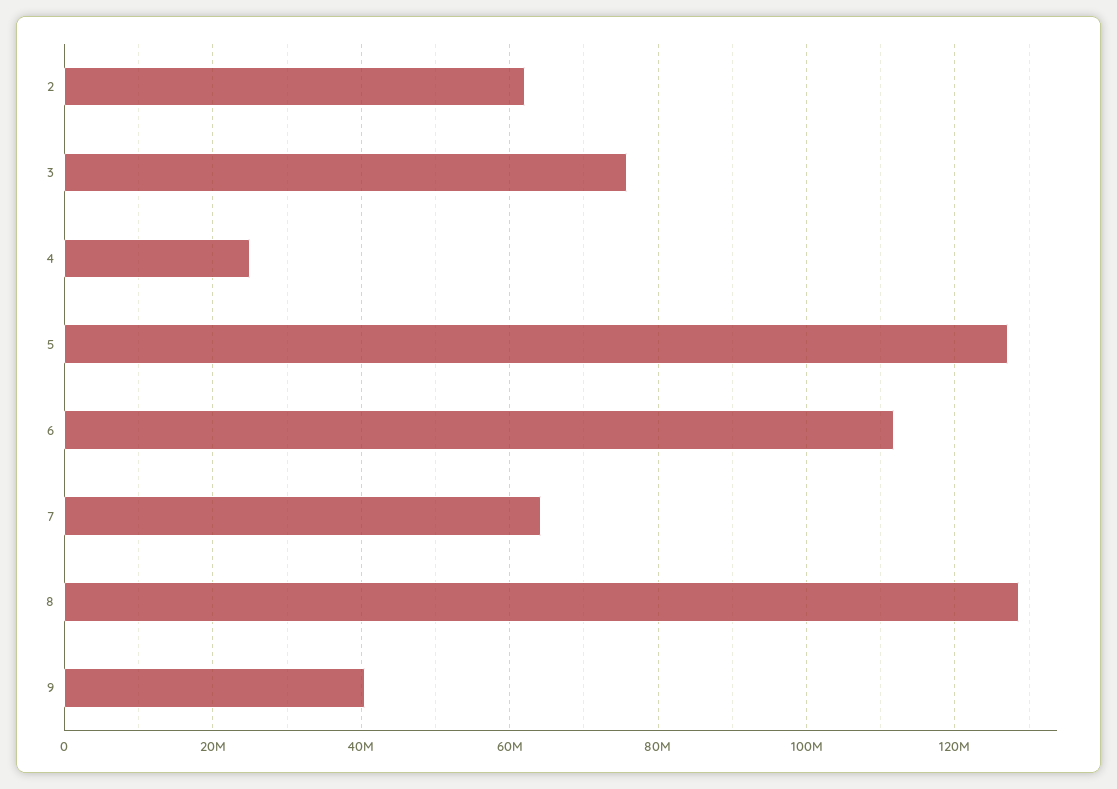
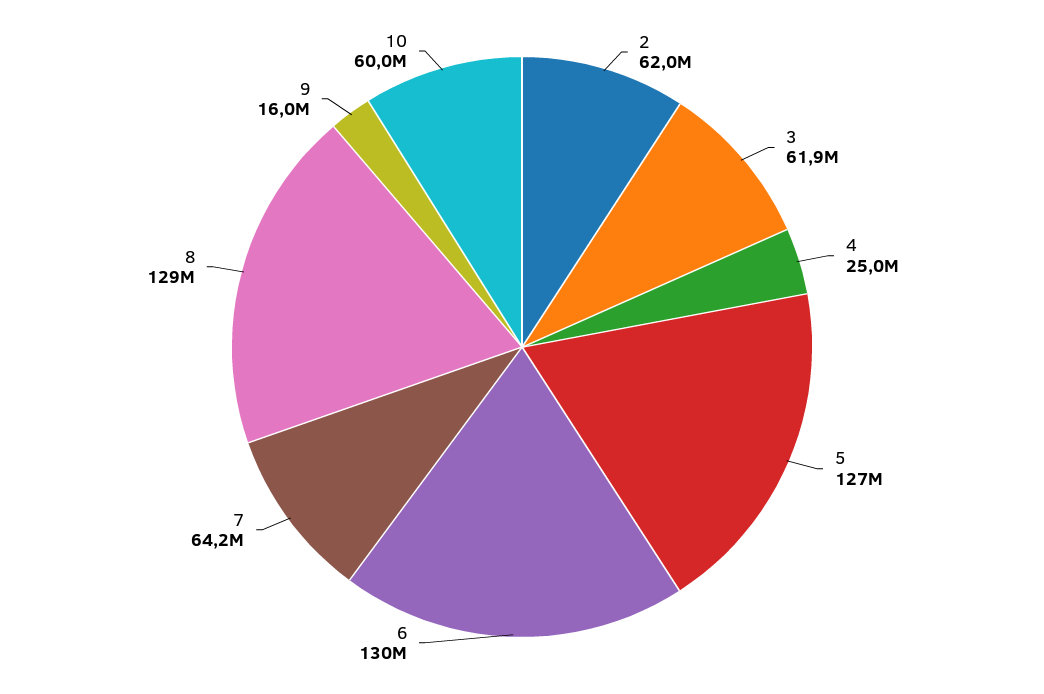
  {
    "2": 62000000,
-   "3": 76000000,
+   "3": 61900000,
    "4": 25000000,
    "5": 127000000,
-   "6": 112000000,
+   "6": 130000000,
    "7": 64200000,
    "8": 129000000,
-   "9": 40000000
+   "9": 16000000,
+   "10": 60000000
  }

